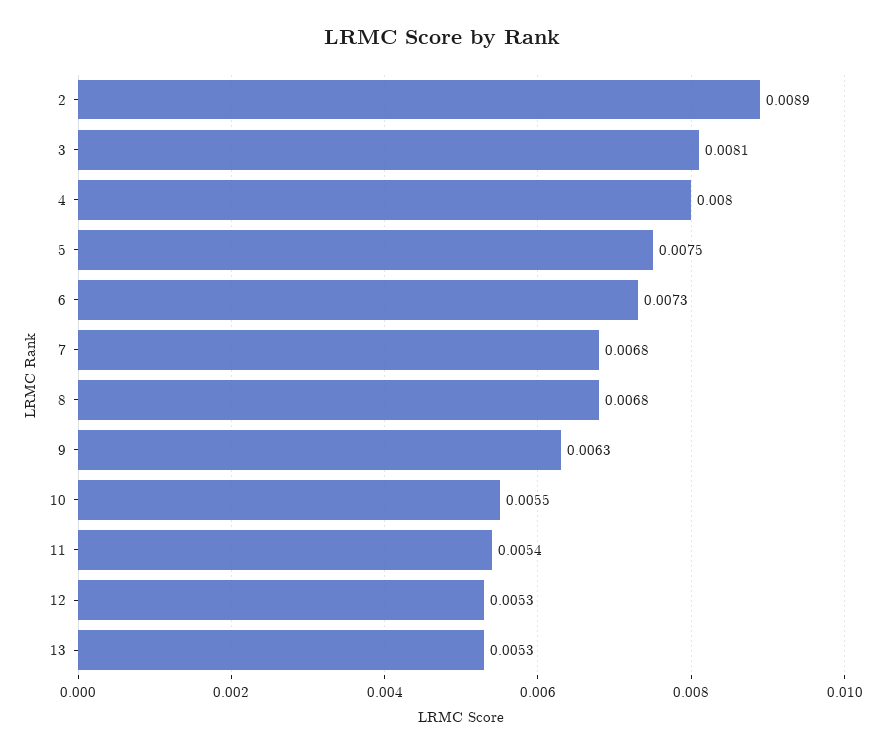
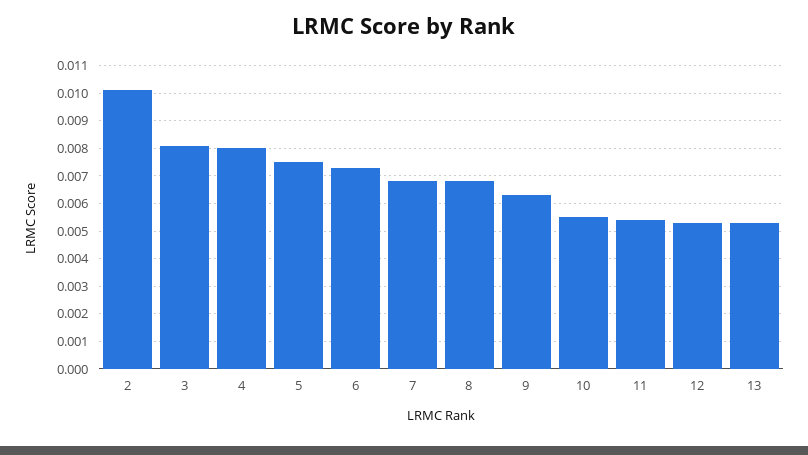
  {
-   "2": 0.0089,
+   "2": 0.01,
    "3": 0.0081,
    "4": 0.008,
    "5": 0.0075,
    "6": 0.0073,
    "7": 0.0068,
    "8": 0.0068,
    "9": 0.0063,
    "10": 0.0055,
    "11": 0.0054,
    "12": 0.0053,
    "13": 0.0053
  }

